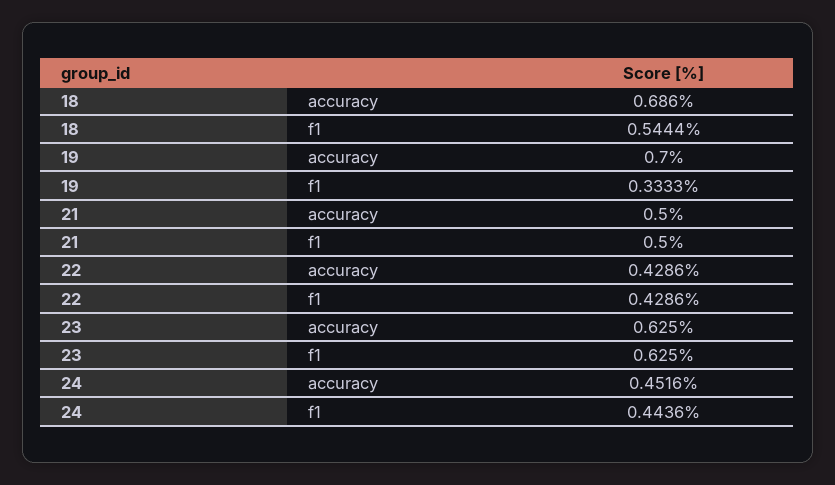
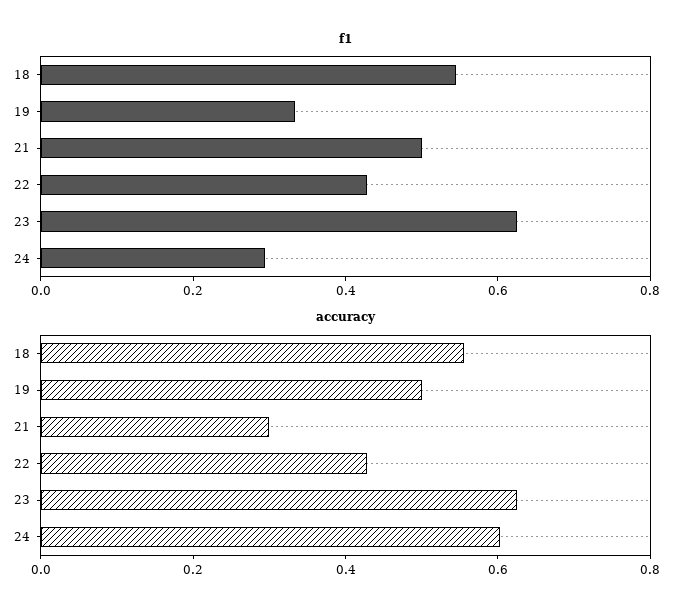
  {
    "accuracy": {
-     "18": 0.686,
+     "18": 0.55,
-     "19": 0.7,
+     "19": 0.5,
-     "21": 0.5,
+     "21": 0.3,
      "22": 0.4286,
      "23": 0.625,
-     "24": 0.4516
+     "24": 0.6
    },
    "f1": {
      "18": 0.5444,
      "19": 0.3333,
      "21": 0.5,
      "22": 0.4286,
      "23": 0.625,
-     "24": 0.4436
+     "24": 0.3
    }
  }

